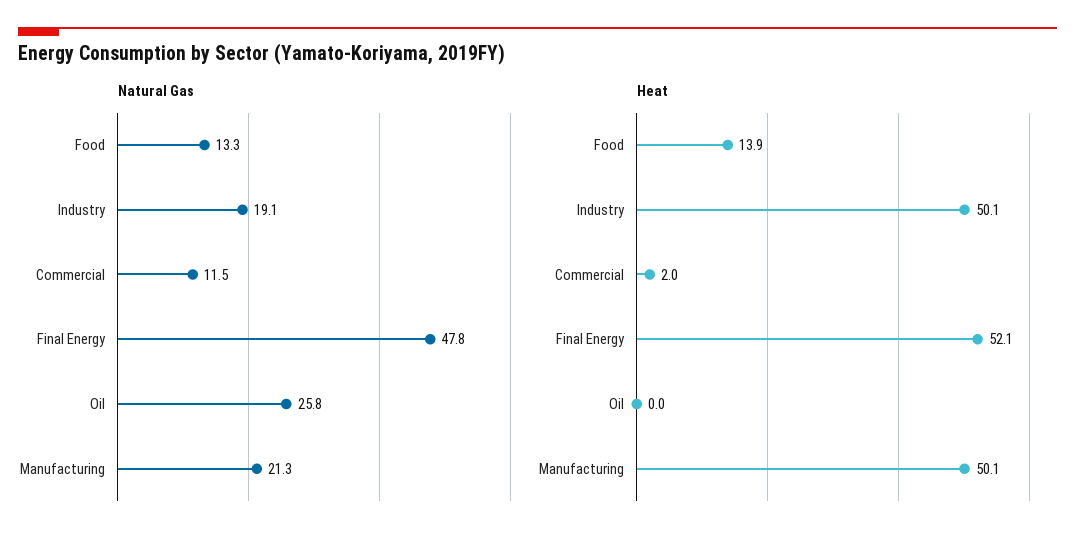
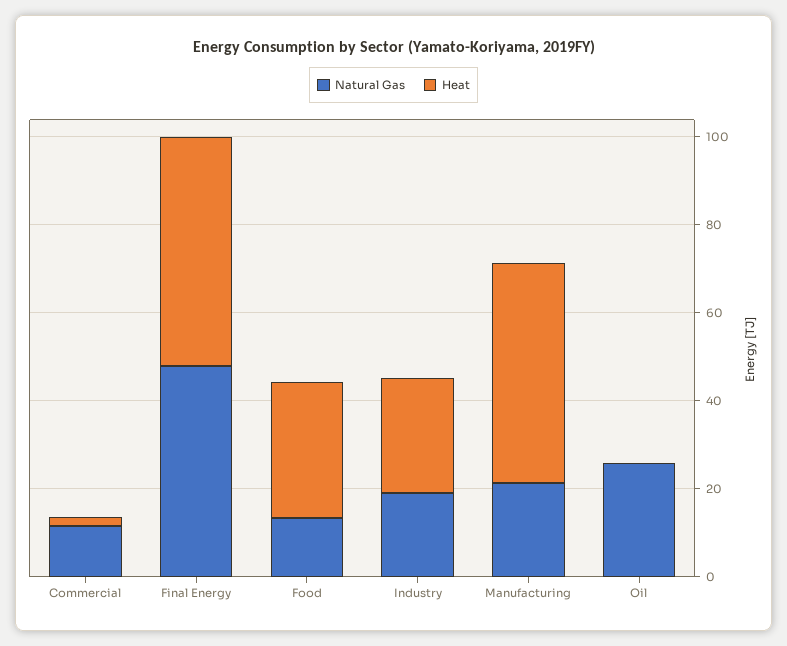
  {
    "Natural Gas": {
      "Food": 13.3,
      "Industry": 19.1,
      "Commercial": 11.5,
      "Final Energy": 47.8,
      "Oil": 25.8,
      "Manufacturing": 21.3
    },
    "Heat": {
-     "Food": 13.9,
+     "Food": 30,
-     "Industry": 50.1,
+     "Industry": 25,
      "Commercial": 2,
      "Final Energy": 52.1,
      "Oil": 0,
      "Manufacturing": 50.1
    }
  }

